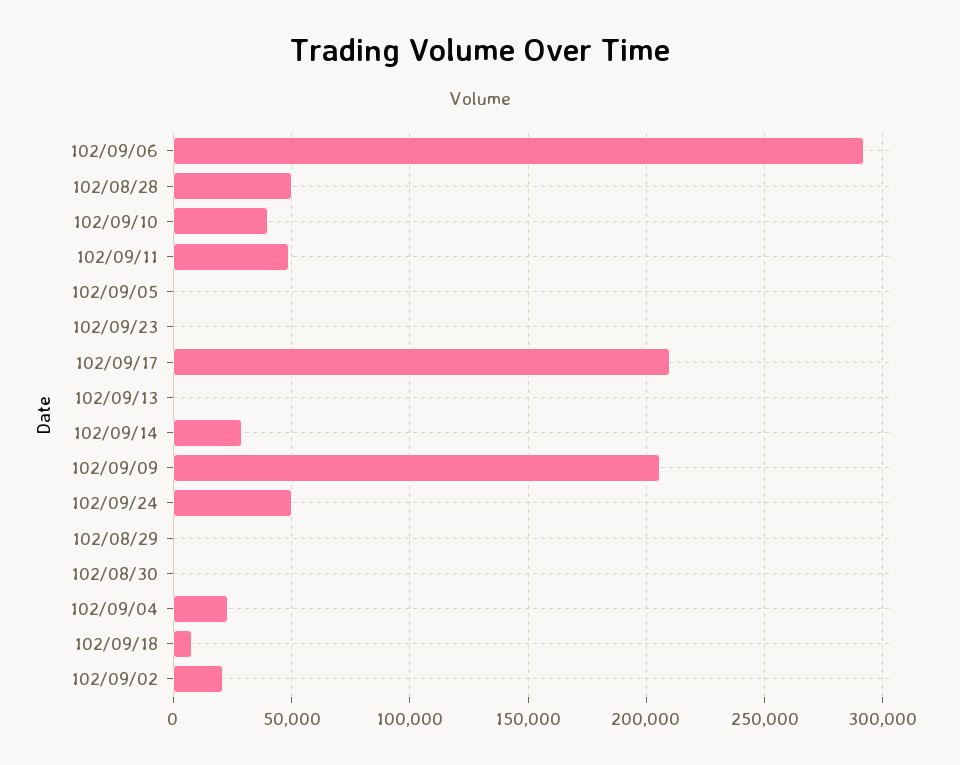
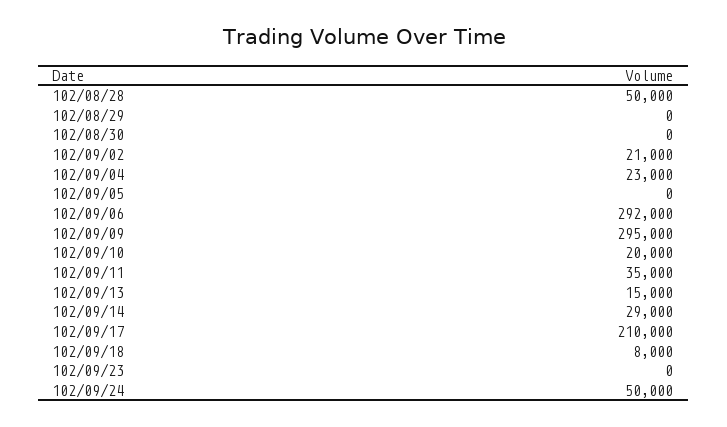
  {
    "102/09/06": 292000,
    "102/08/28": 50000,
-   "102/09/10": 40000,
+   "102/09/10": 20000,
-   "102/09/11": 50000,
+   "102/09/11": 35000,
    "102/09/05": 0,
    "102/09/23": 0,
    "102/09/17": 210000,
-   "102/09/13": 0,
+   "102/09/13": 15000,
    "102/09/14": 29000,
-   "102/09/09": 205000,
+   "102/09/09": 295000,
    "102/09/24": 50000,
    "102/08/29": 0,
    "102/08/30": 0,
    "102/09/04": 23000,
    "102/09/18": 8000,
    "102/09/02": 21000
  }

